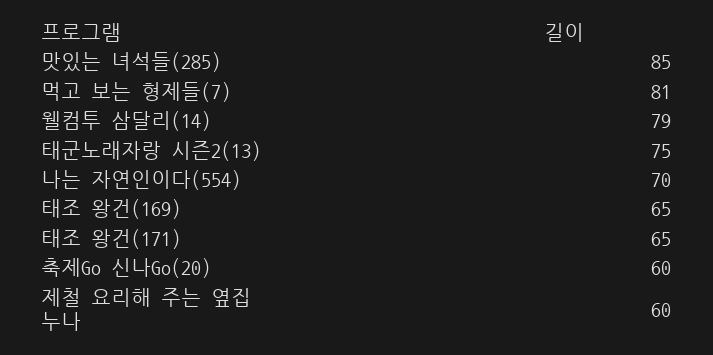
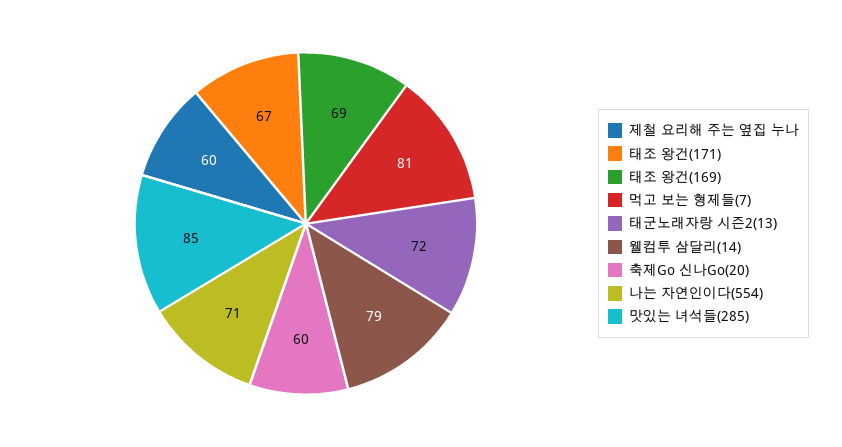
  {
    "맛있는 녀석들(285)": 85,
    "먹고 보는 형제들(7)": 81,
    "웰컴투 삼달리(14)": 79,
-   "태군노래자랑 시즌2(13)": 75,
+   "태군노래자랑 시즌2(13)": 72,
-   "나는 자연인이다(554)": 70,
+   "나는 자연인이다(554)": 71,
-   "태조 왕건(169)": 65,
+   "태조 왕건(169)": 69,
-   "태조 왕건(171)": 65,
+   "태조 왕건(171)": 67,
    "축제Go 신나Go(20)": 60,
    "제철 요리해 주는 옆집 누나": 60
  }

